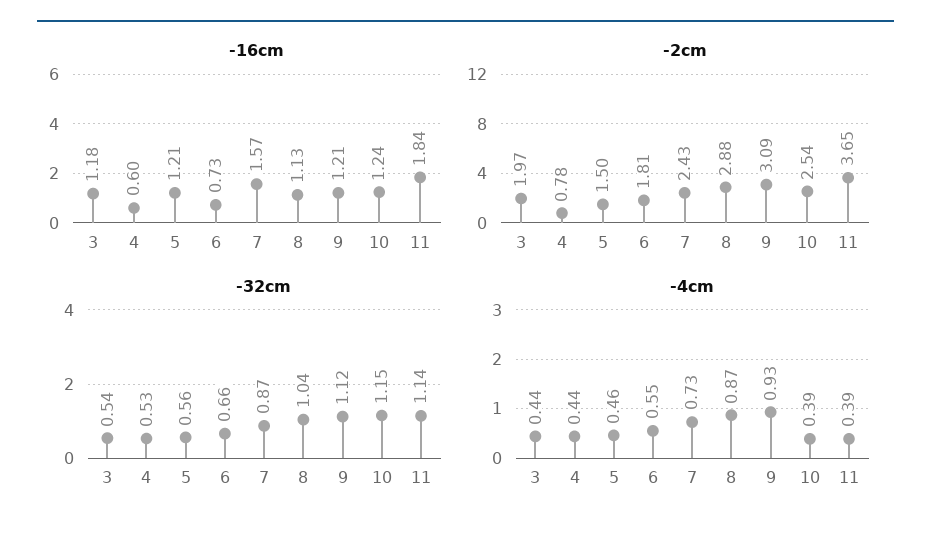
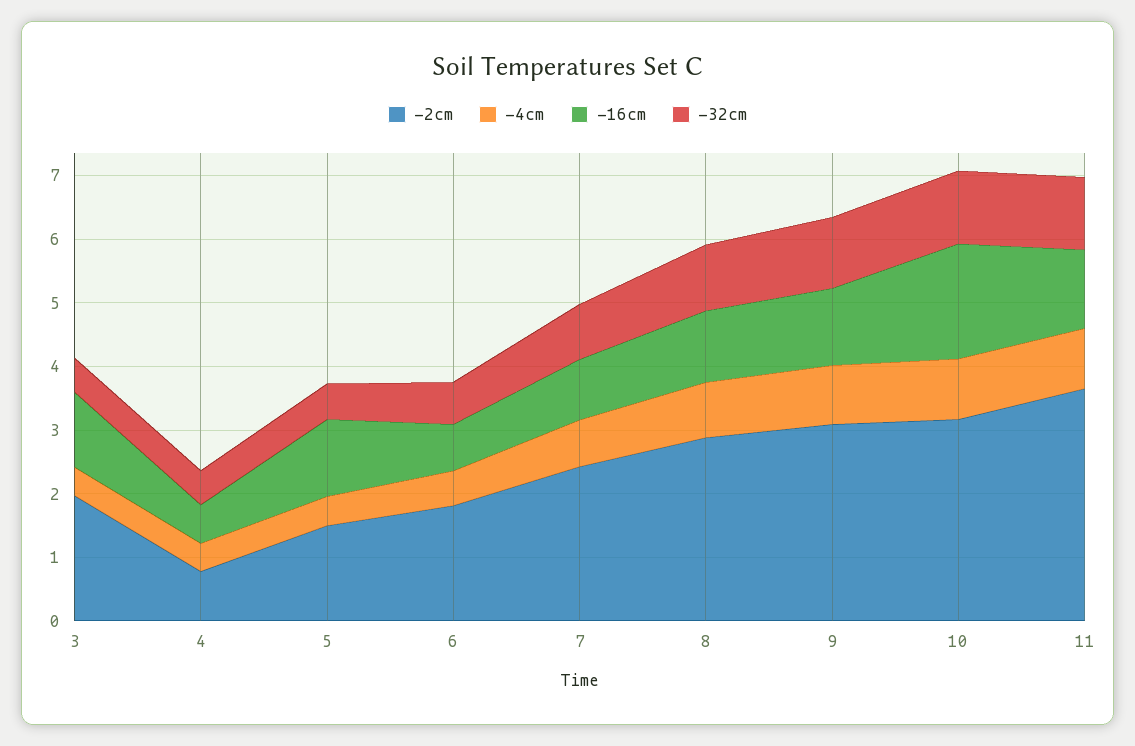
  {
    "-16cm": {
      "3": 1.18,
      "4": 0.6,
      "5": 1.21,
      "6": 0.73,
-     "7": 1.57,
+     "7": 1,
      "8": 1.13,
      "9": 1.21,
-     "10": 1.24,
+     "10": 1.8,
-     "11": 1.84
+     "11": 1.2
    },
    "-2cm": {
      "3": 1.97,
      "4": 0.78,
      "5": 1.5,
      "6": 1.81,
      "7": 2.43,
      "8": 2.88,
      "9": 3.09,
-     "10": 2.54,
+     "10": 3.2,
      "11": 3.65
    },
    "-32cm": {
      "3": 0.54,
      "4": 0.53,
      "5": 0.56,
      "6": 0.66,
      "7": 0.87,
      "8": 1.04,
      "9": 1.12,
      "10": 1.15,
      "11": 1.14
    },
    "-4cm": {
      "3": 0.44,
      "4": 0.44,
      "5": 0.46,
      "6": 0.55,
      "7": 0.73,
      "8": 0.87,
      "9": 0.93,
-     "10": 0.39,
+     "10": 1,
-     "11": 0.39
+     "11": 1
    }
  }

